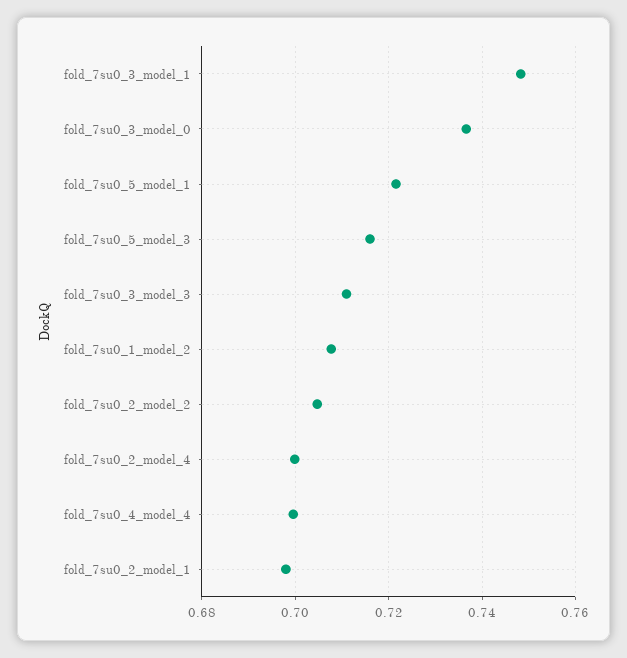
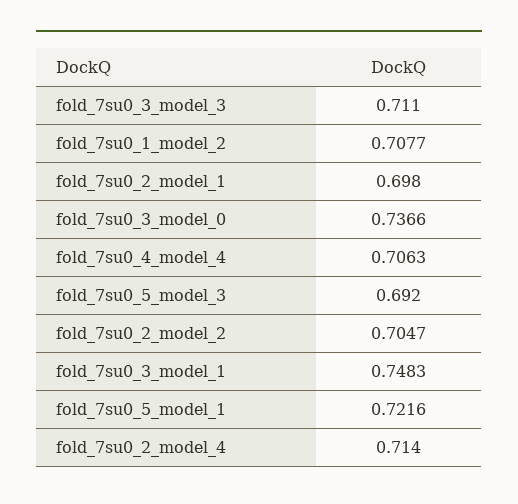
  {
    "fold_7su0_3_model_1": 0.7483,
    "fold_7su0_3_model_0": 0.7366,
    "fold_7su0_5_model_1": 0.7216,
-   "fold_7su0_5_model_3": 0.716,
+   "fold_7su0_5_model_3": 0.692,
    "fold_7su0_3_model_3": 0.711,
    "fold_7su0_1_model_2": 0.7077,
    "fold_7su0_2_model_2": 0.7047,
-   "fold_7su0_2_model_4": 0.7,
+   "fold_7su0_2_model_4": 0.714,
-   "fold_7su0_4_model_4": 0.7,
+   "fold_7su0_4_model_4": 0.7063,
    "fold_7su0_2_model_1": 0.698
  }

